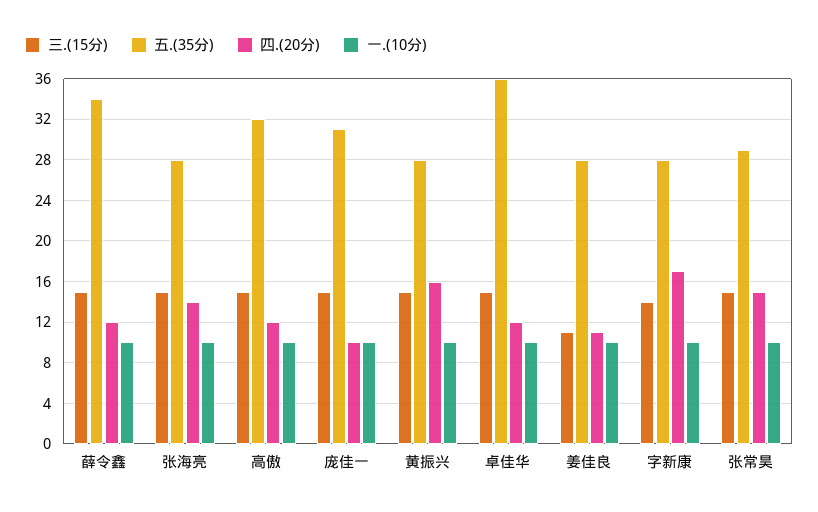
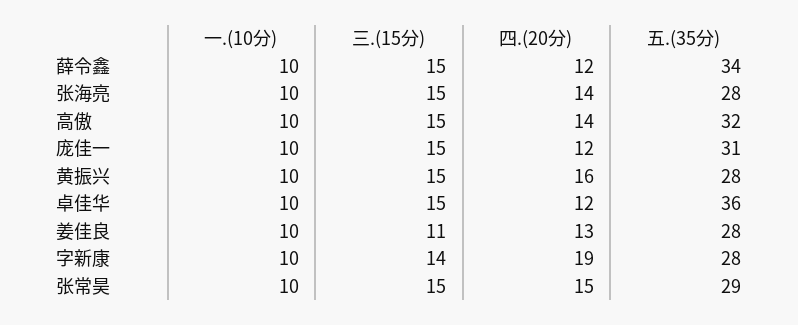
  {
    "三.(15分)": {
      "薛令鑫": 15,
      "张海亮": 15,
      "高傲": 15,
      "庞佳一": 15,
      "黄振兴": 15,
      "卓佳华": 15,
      "姜佳良": 11,
      "字新康": 14,
      "张常昊": 15
    },
    "五.(35分)": {
      "薛令鑫": 34,
      "张海亮": 28,
      "高傲": 32,
      "庞佳一": 31,
      "黄振兴": 28,
      "卓佳华": 36,
      "姜佳良": 28,
      "字新康": 28,
      "张常昊": 29
    },
    "四.(20分)": {
      "薛令鑫": 12,
      "张海亮": 14,
-     "高傲": 12,
+     "高傲": 14,
-     "庞佳一": 10,
+     "庞佳一": 12,
      "黄振兴": 16,
      "卓佳华": 12,
-     "姜佳良": 11,
+     "姜佳良": 13,
-     "字新康": 17,
+     "字新康": 19,
      "张常昊": 15
    },
    "一.(10分)": {
      "薛令鑫": 10,
      "张海亮": 10,
      "高傲": 10,
      "庞佳一": 10,
      "黄振兴": 10,
      "卓佳华": 10,
      "姜佳良": 10,
      "字新康": 10,
      "张常昊": 10
    }
  }

